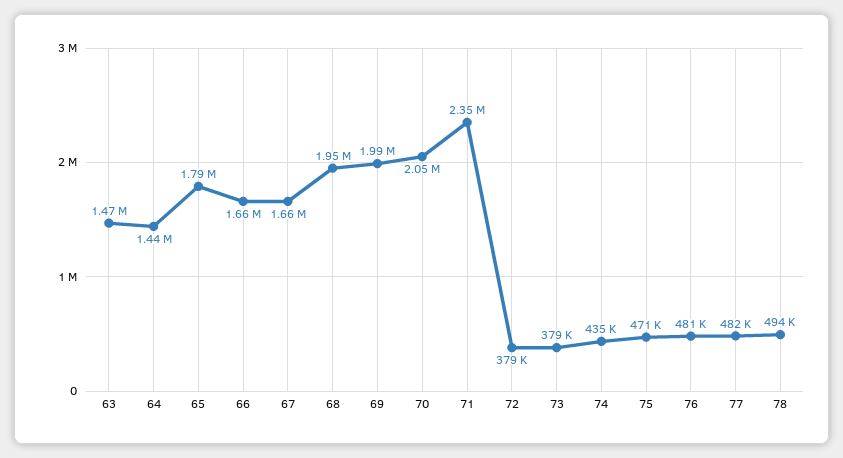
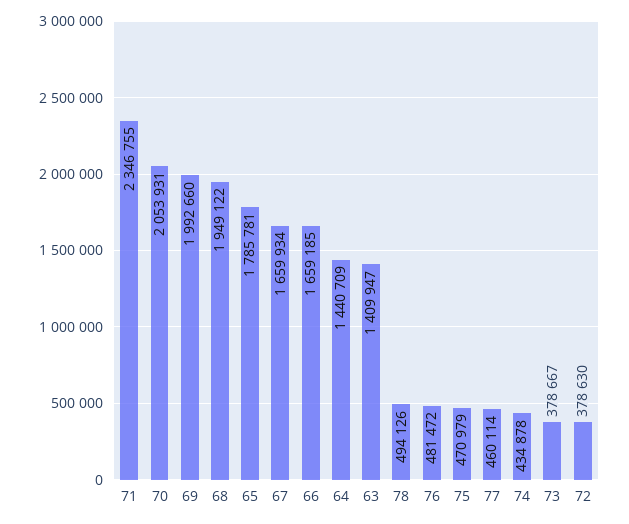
  {
-   "63": 1470000,
+   "63": 1409947,
    "64": 1440709,
    "65": 1785781,
    "66": 1659185,
    "67": 1659934,
    "68": 1949122,
    "69": 1992660,
    "70": 2053931,
    "71": 2346755,
    "72": 378630,
    "73": 378667,
    "74": 434878,
    "75": 470979,
    "76": 481472,
-   "77": 482000,
+   "77": 460114,
    "78": 494126
  }

